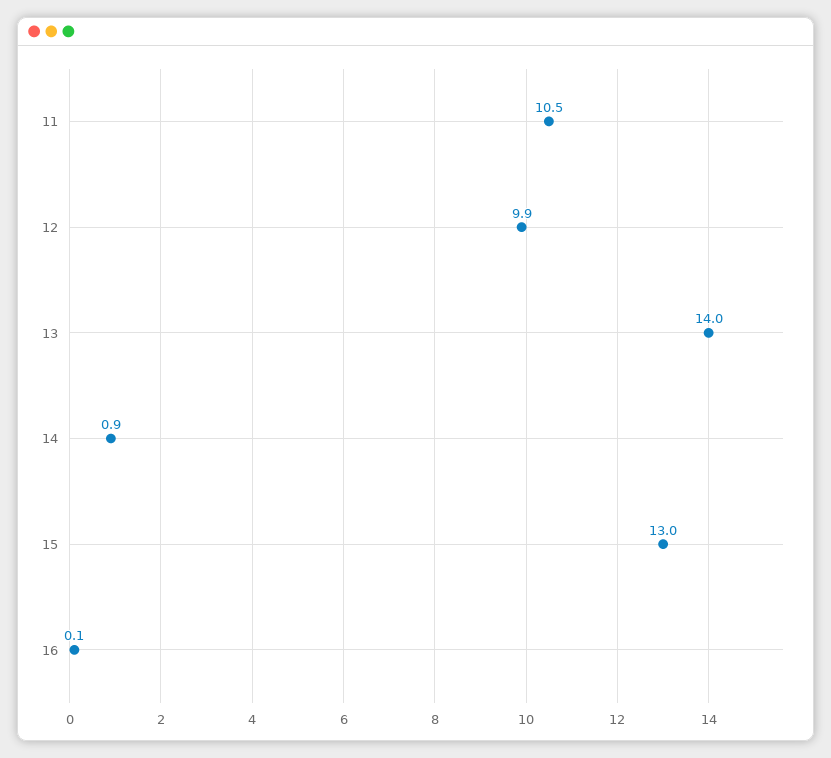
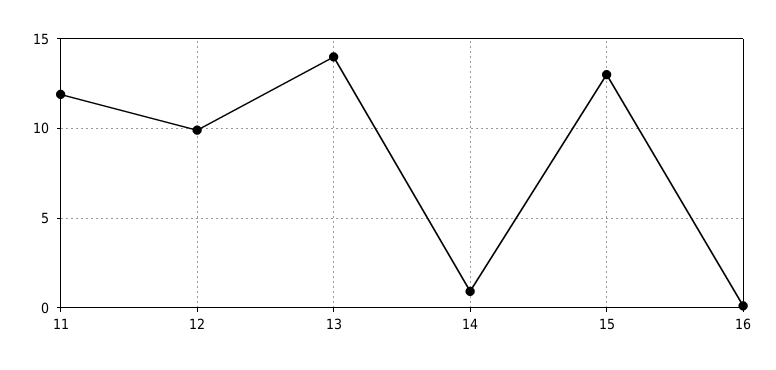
  {
-   "11": 10.5,
+   "11": 12,
    "12": 9.9,
    "13": 14,
    "14": 0.9,
    "15": 13,
    "16": 0.1
  }

